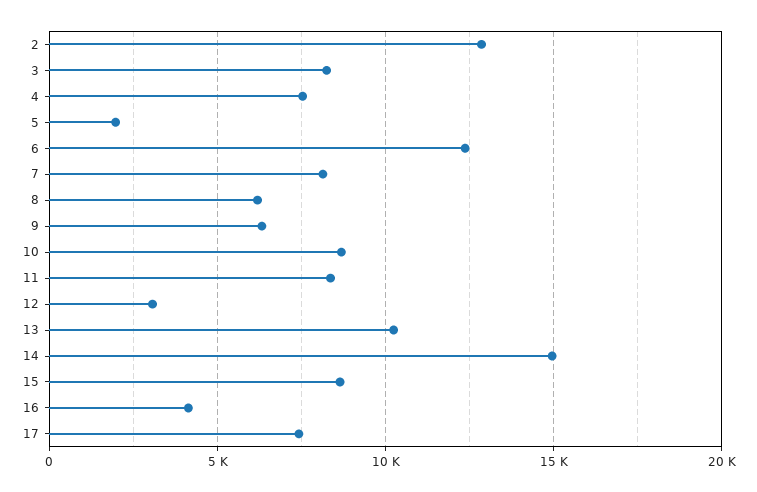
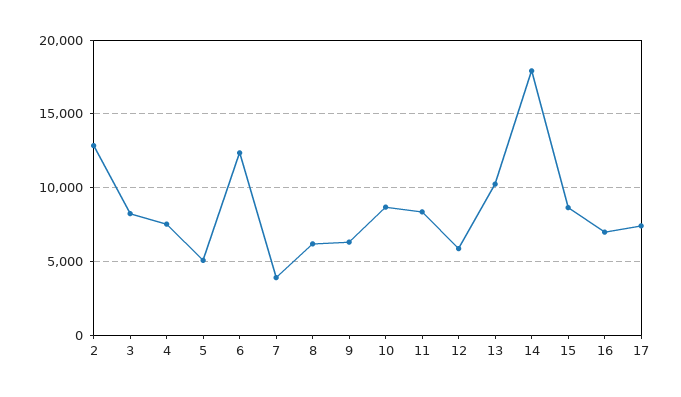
  {
    "2": 13000,
    "3": 8000,
    "4": 7500,
-   "5": 2000,
+   "5": 5000,
    "6": 12500,
-   "7": 8000,
+   "7": 4000,
    "8": 6000,
    "9": 6500,
    "10": 8500,
    "11": 8500,
-   "12": 3000,
+   "12": 6000,
    "13": 10000,
-   "14": 15000,
+   "14": 18000,
    "15": 8500,
-   "16": 4000,
+   "16": 7000,
    "17": 7500
  }

